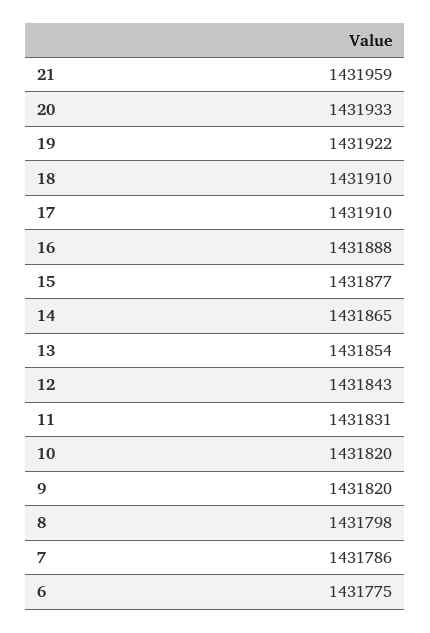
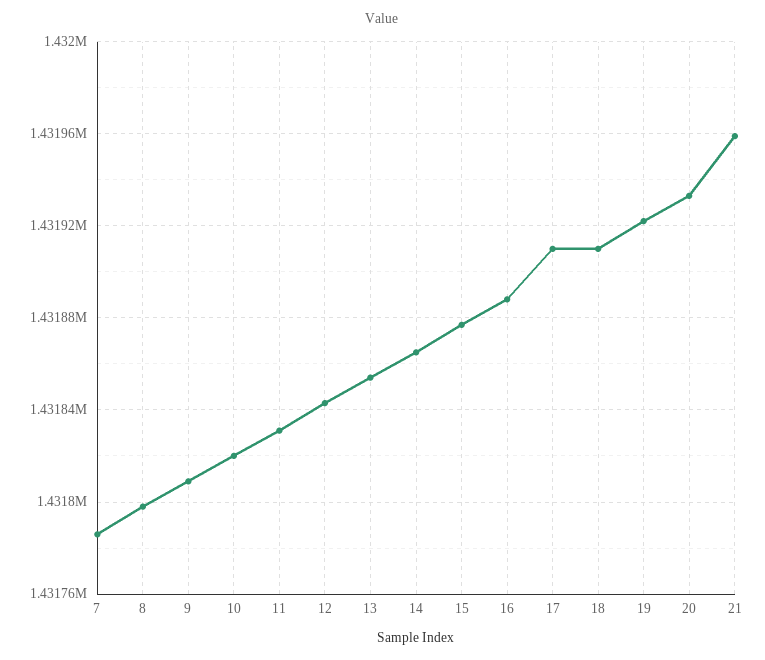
  {
    "21": 1431959,
    "20": 1431933,
    "19": 1431922,
    "18": 1431910,
    "17": 1431910,
    "16": 1431888,
    "15": 1431877,
    "14": 1431865,
    "13": 1431854,
    "12": 1431843,
    "11": 1431831,
    "10": 1431820,
-   "9": 1431820,
+   "9": 1431810,
    "8": 1431798,
-   "7": 1431786,
+   "7": 1431786
-   "6": 1431775
  }

